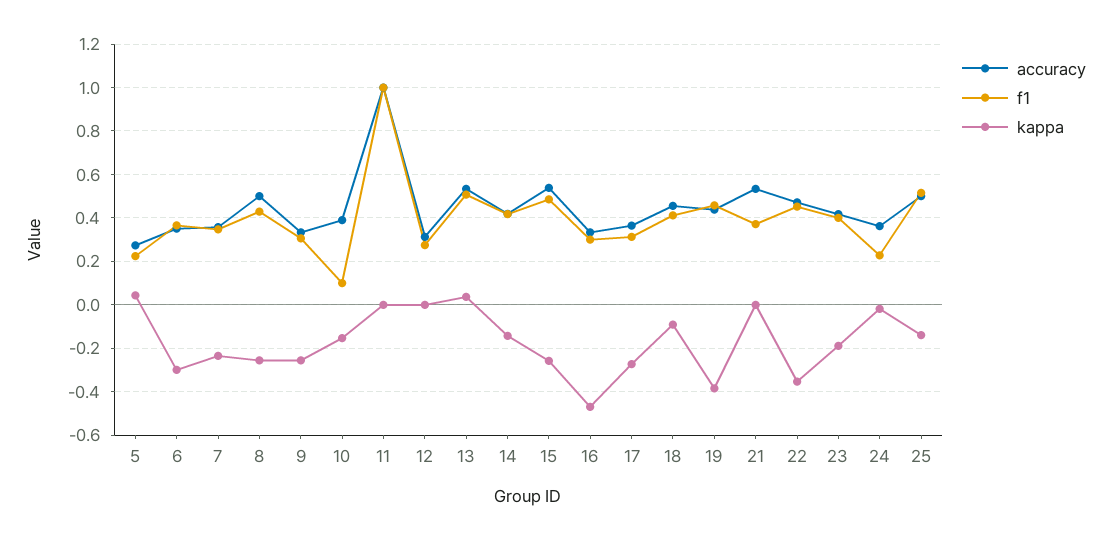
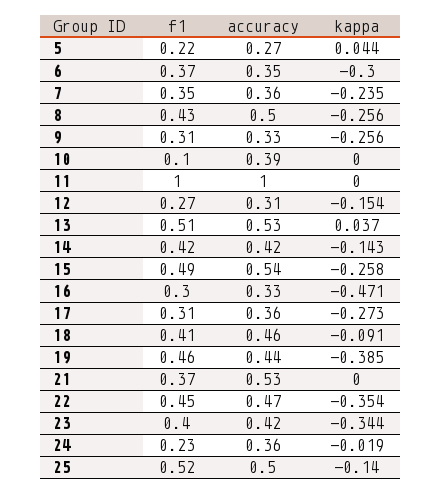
  {
    "accuracy": {
      "5": 0.27,
      "6": 0.35,
      "7": 0.36,
      "8": 0.5,
      "9": 0.33,
      "10": 0.39,
      "11": 1,
      "12": 0.31,
      "13": 0.53,
      "14": 0.42,
      "15": 0.54,
      "16": 0.33,
      "17": 0.36,
      "18": 0.46,
      "19": 0.44,
      "21": 0.53,
      "22": 0.47,
      "23": 0.42,
      "24": 0.36,
      "25": 0.5
    },
    "f1": {
      "5": 0.22,
      "6": 0.37,
      "7": 0.35,
      "8": 0.43,
      "9": 0.31,
      "10": 0.1,
      "11": 1,
      "12": 0.27,
      "13": 0.51,
      "14": 0.42,
      "15": 0.49,
      "16": 0.3,
      "17": 0.31,
      "18": 0.41,
      "19": 0.46,
      "21": 0.37,
      "22": 0.45,
      "23": 0.4,
      "24": 0.23,
      "25": 0.52
    },
    "kappa": {
      "5": 0.044,
      "6": -0.3,
      "7": -0.235,
      "8": -0.256,
      "9": -0.256,
-     "10": -0.15,
+     "10": 0,
      "11": 0,
-     "12": 0,
+     "12": -0.154,
      "13": 0.037,
      "14": -0.143,
      "15": -0.258,
      "16": -0.471,
      "17": -0.273,
      "18": -0.091,
      "19": -0.385,
      "21": 0,
      "22": -0.354,
-     "23": -0.2,
+     "23": -0.344,
      "24": -0.019,
      "25": -0.14
    }
  }

